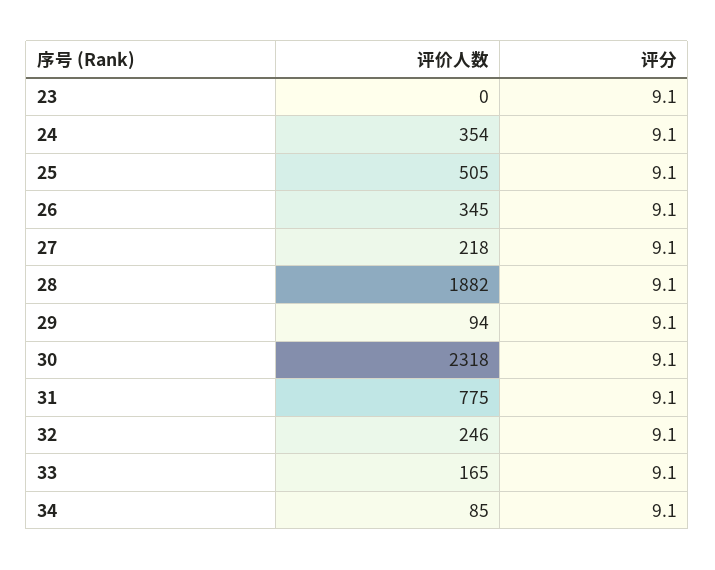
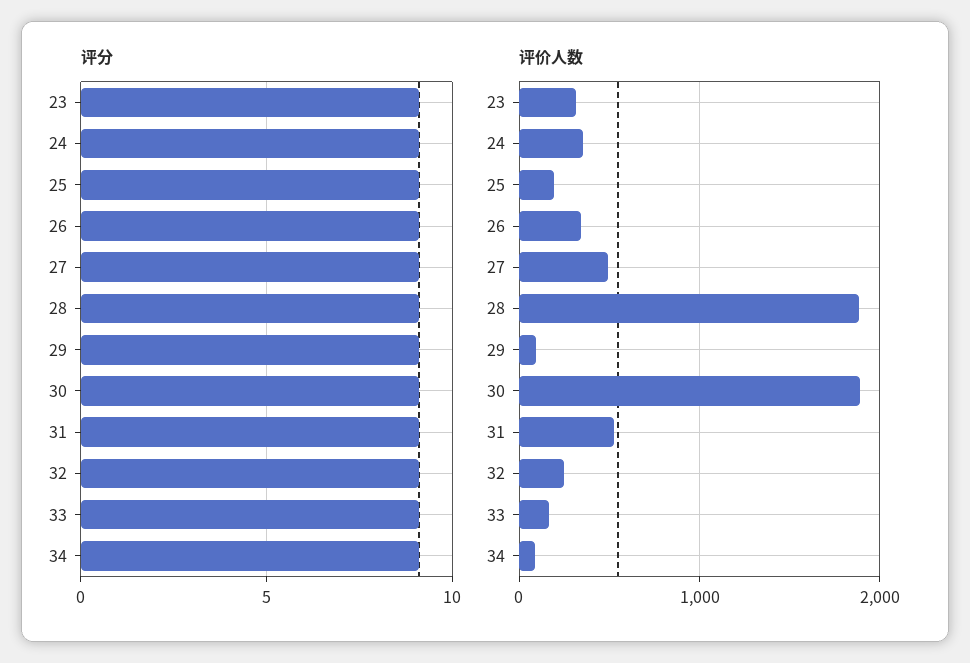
  {
    "评价人数": {
-     "23": 0,
+     "23": 300,
      "24": 354,
-     "25": 505,
+     "25": 200,
      "26": 345,
-     "27": 218,
+     "27": 500,
      "28": 1882,
      "29": 94,
-     "30": 2318,
+     "30": 1900,
-     "31": 775,
+     "31": 500,
      "32": 246,
      "33": 165,
      "34": 85
    },
    "评分": {
      "23": 9.1,
      "24": 9.1,
      "25": 9.1,
      "26": 9.1,
      "27": 9.1,
      "28": 9.1,
      "29": 9.1,
      "30": 9.1,
      "31": 9.1,
      "32": 9.1,
      "33": 9.1,
      "34": 9.1
    }
  }

